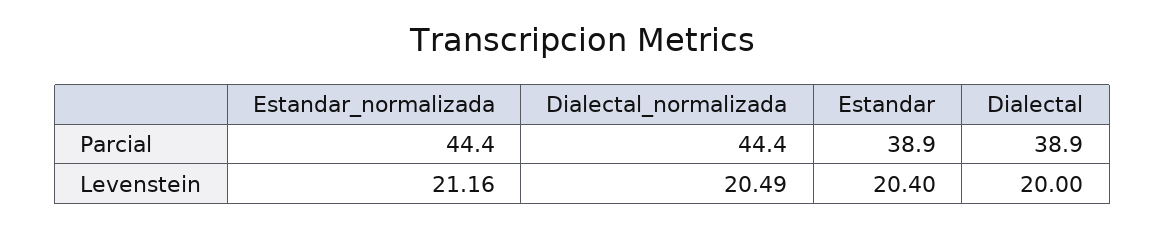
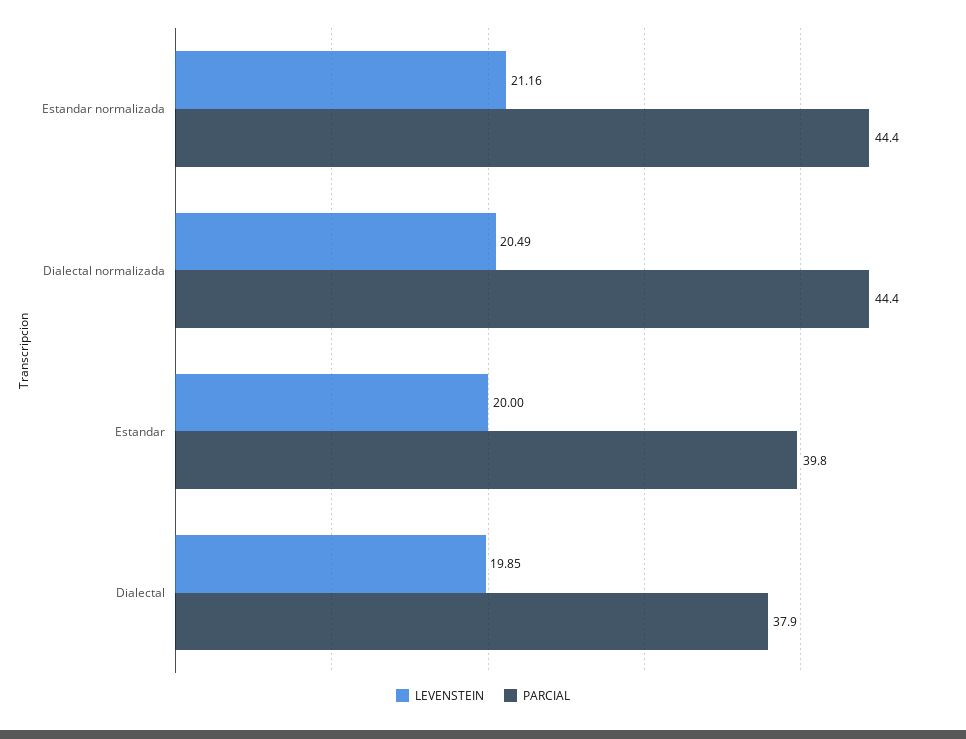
  {
    "Parcial": {
      "Estandar_normalizada": 44.4,
      "Dialectal_normalizada": 44.4,
-     "Estandar": 38.9,
+     "Estandar": 39.8,
-     "Dialectal": 38.9
+     "Dialectal": 37.9
    },
    "Levenstein": {
      "Estandar_normalizada": 21.16,
      "Dialectal_normalizada": 20.49,
-     "Estandar": 20.4,
+     "Estandar": 20,
-     "Dialectal": 20
+     "Dialectal": 19.85
    }
  }

